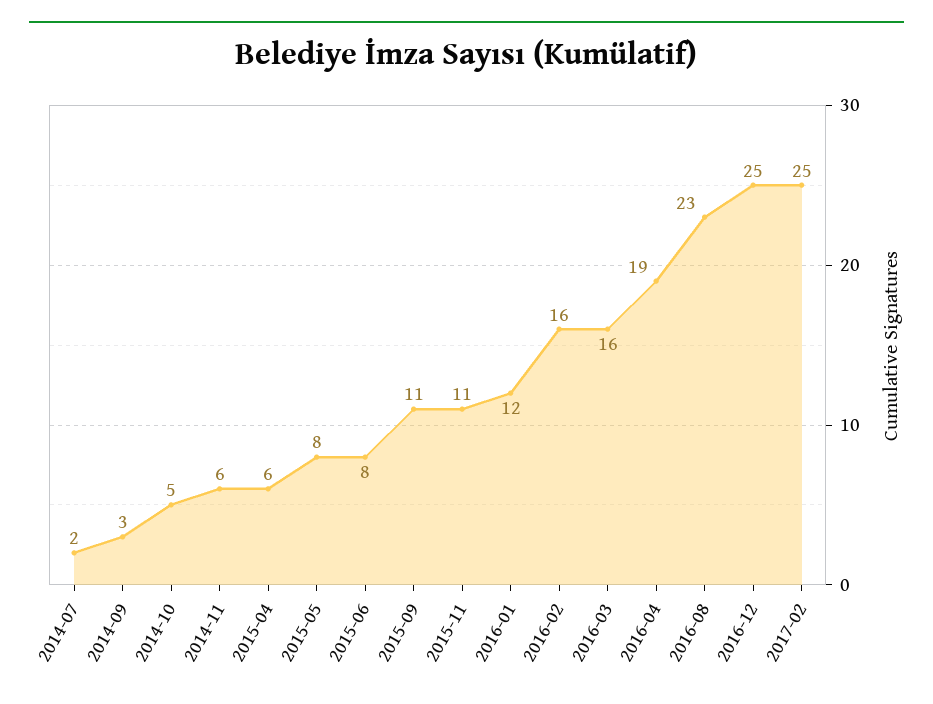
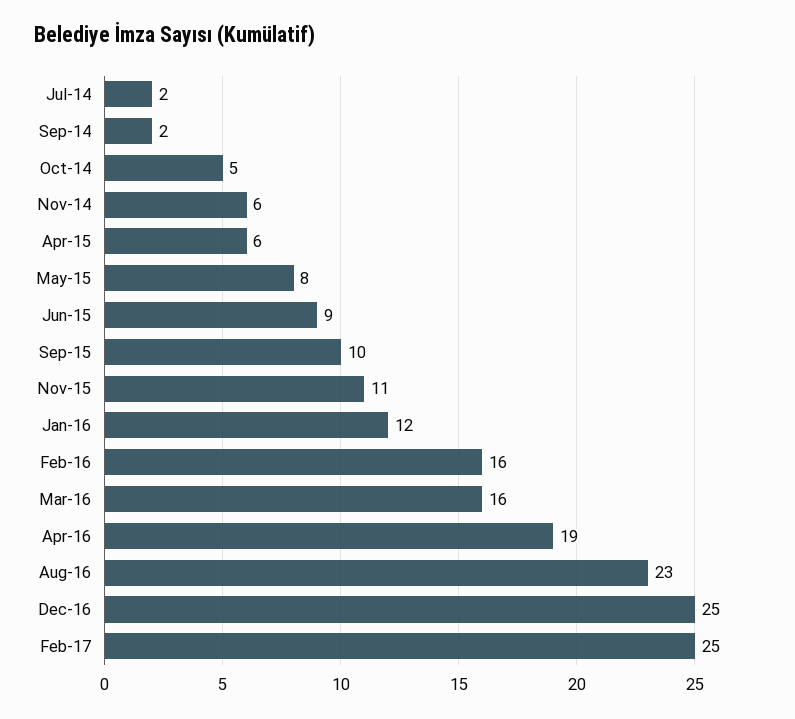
  {
    "2014-07": 2,
-   "2014-09": 3,
+   "2014-09": 2,
    "2014-10": 5,
    "2014-11": 6,
    "2015-04": 6,
    "2015-05": 8,
-   "2015-06": 8,
+   "2015-06": 9,
-   "2015-09": 11,
+   "2015-09": 10,
    "2015-11": 11,
    "2016-01": 12,
    "2016-02": 16,
    "2016-03": 16,
    "2016-04": 19,
    "2016-08": 23,
    "2016-12": 25,
    "2017-02": 25
  }

